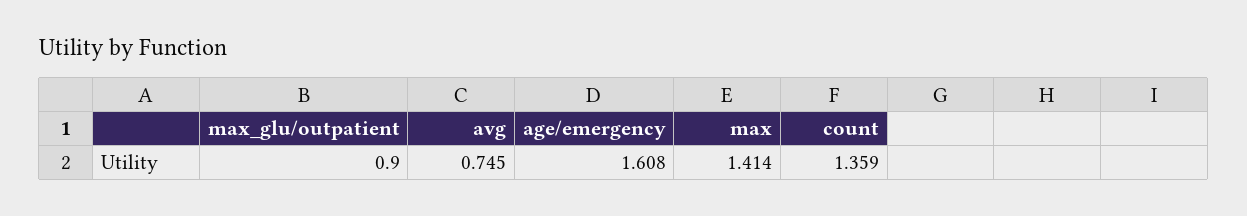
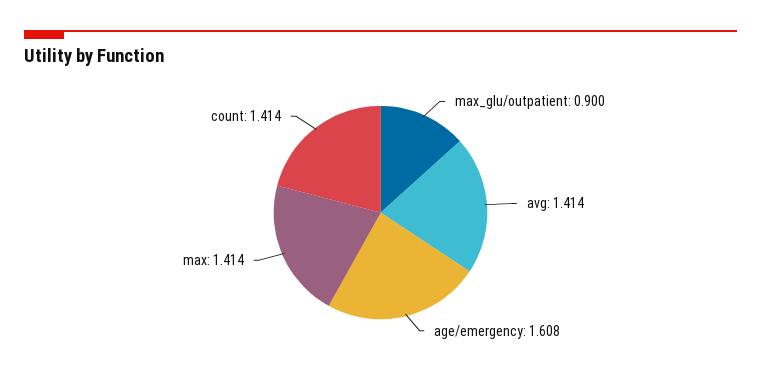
  {
    "max_glu/outpatient": 0.9,
-   "avg": 0.745,
+   "avg": 1.414,
    "age/emergency": 1.608,
    "max": 1.414,
-   "count": 1.359
+   "count": 1.414
  }

